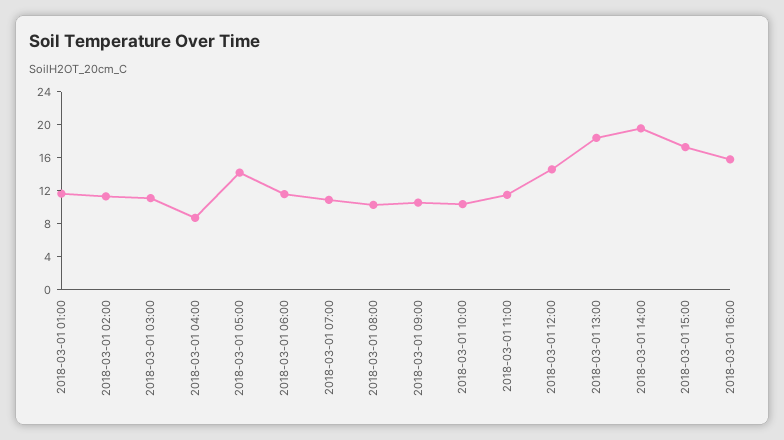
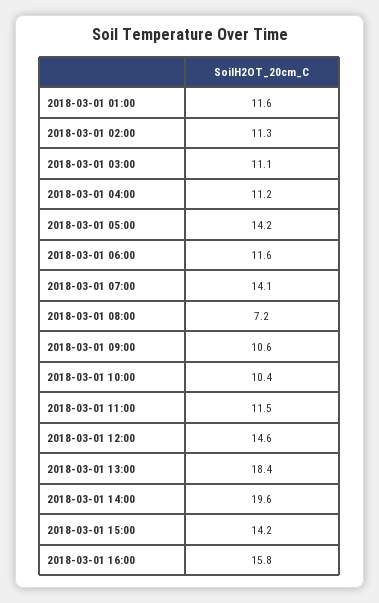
  {
    "2018-03-01 01:00": 11.6,
    "2018-03-01 02:00": 11.3,
    "2018-03-01 03:00": 11.1,
-   "2018-03-01 04:00": 9,
+   "2018-03-01 04:00": 11.2,
    "2018-03-01 05:00": 14.2,
    "2018-03-01 06:00": 11.6,
-   "2018-03-01 07:00": 11,
+   "2018-03-01 07:00": 14.1,
-   "2018-03-01 08:00": 10,
+   "2018-03-01 08:00": 7.2,
    "2018-03-01 09:00": 10.6,
    "2018-03-01 10:00": 10.4,
    "2018-03-01 11:00": 11.5,
    "2018-03-01 12:00": 14.6,
    "2018-03-01 13:00": 18.4,
    "2018-03-01 14:00": 19.6,
-   "2018-03-01 15:00": 17,
+   "2018-03-01 15:00": 14.2,
    "2018-03-01 16:00": 15.8
  }

